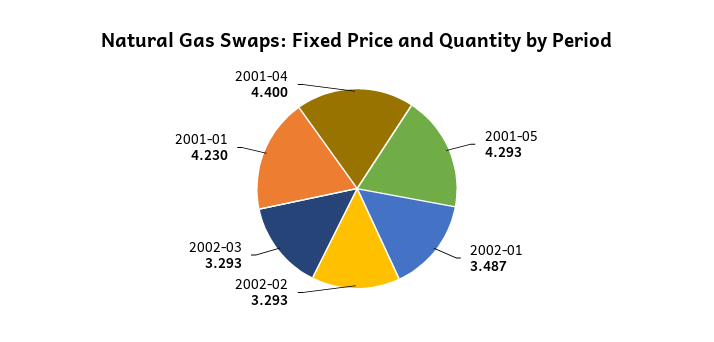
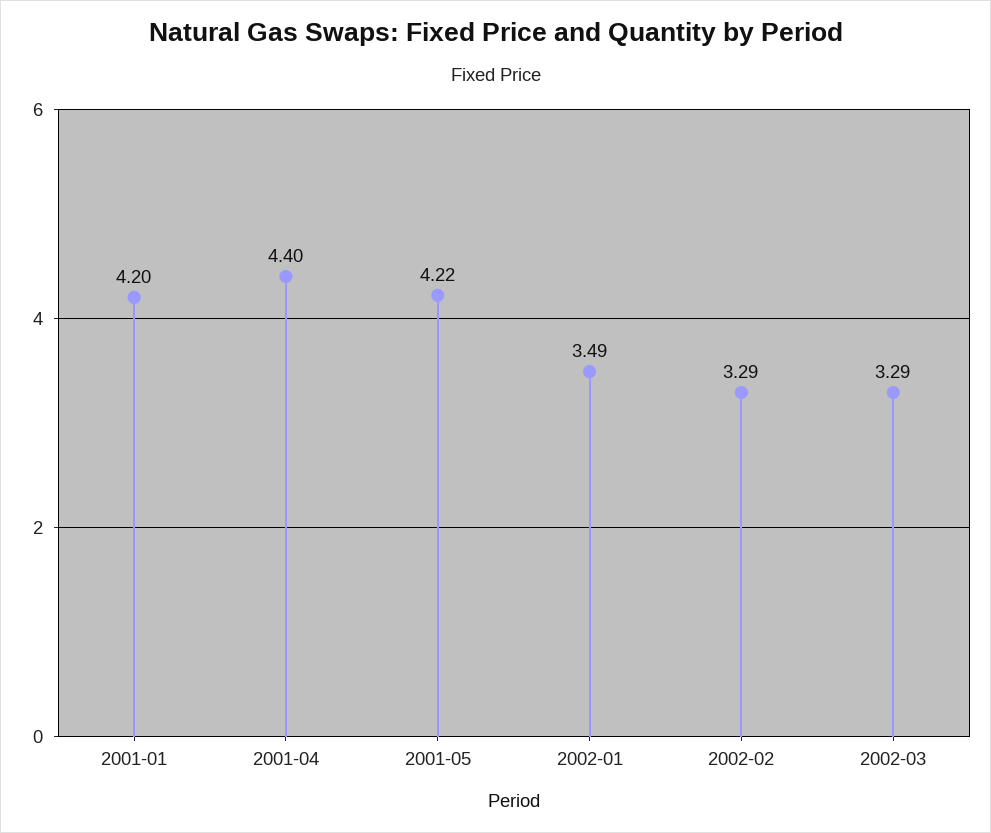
  {
-   "2001-05": 4.293,
+   "2001-05": 4.22,
    "2002-01": 3.487,
    "2002-02": 3.293,
    "2002-03": 3.293,
-   "2001-01": 4.23,
+   "2001-01": 4.2,
    "2001-04": 4.4
  }

